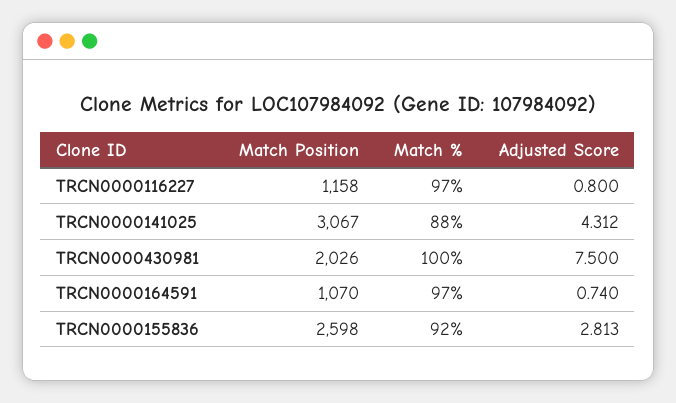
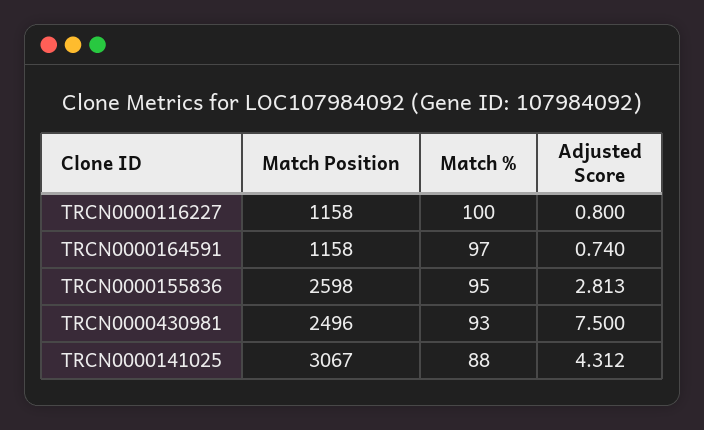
  {
    "Match Position": {
      "TRCN0000116227": 1158,
      "TRCN0000141025": 3067,
-     "TRCN0000430981": 2026,
+     "TRCN0000430981": 2496,
-     "TRCN0000164591": 1070,
+     "TRCN0000164591": 1158,
      "TRCN0000155836": 2598
    },
    "Match %": {
-     "TRCN0000116227": 97,
+     "TRCN0000116227": 100,
      "TRCN0000141025": 88,
-     "TRCN0000430981": 100,
+     "TRCN0000430981": 93,
      "TRCN0000164591": 97,
-     "TRCN0000155836": 92
+     "TRCN0000155836": 95
    },
    "Adjusted Score": {
      "TRCN0000116227": 0.8,
      "TRCN0000141025": 4.312,
      "TRCN0000430981": 7.5,
      "TRCN0000164591": 0.74,
      "TRCN0000155836": 2.813
    }
  }

